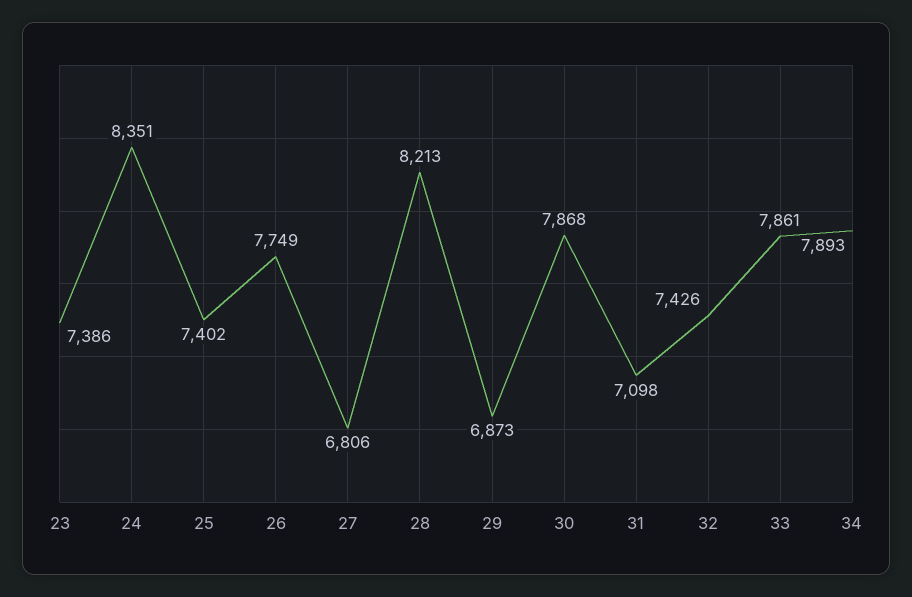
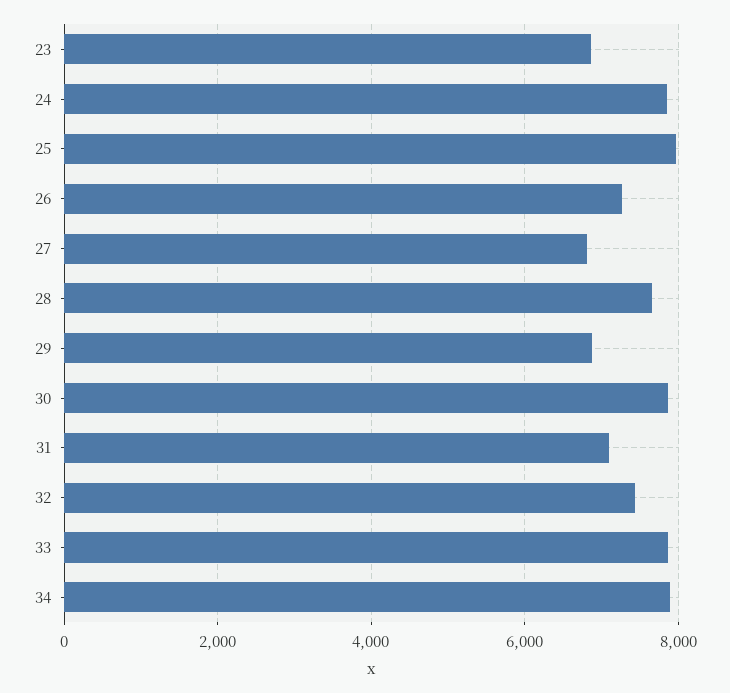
  {
-   "23": 7386,
+   "23": 6800,
-   "24": 8351,
+   "24": 7800,
-   "25": 7402,
+   "25": 8000,
-   "26": 7749,
+   "26": 7200,
    "27": 6806,
-   "28": 8213,
+   "28": 7600,
    "29": 6873,
    "30": 7868,
    "31": 7098,
    "32": 7426,
    "33": 7861,
    "34": 7893
  }

